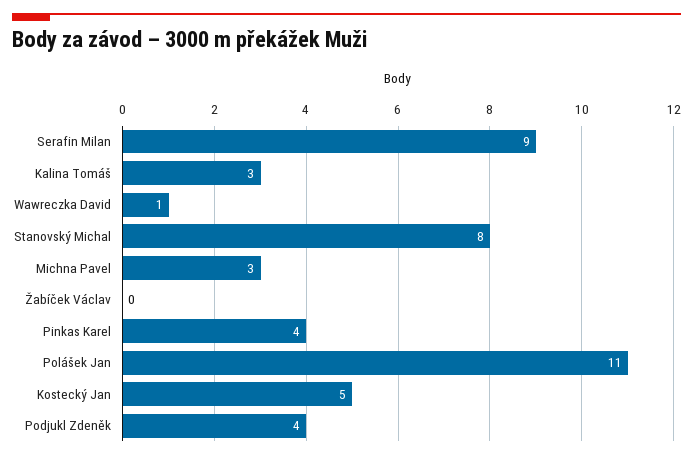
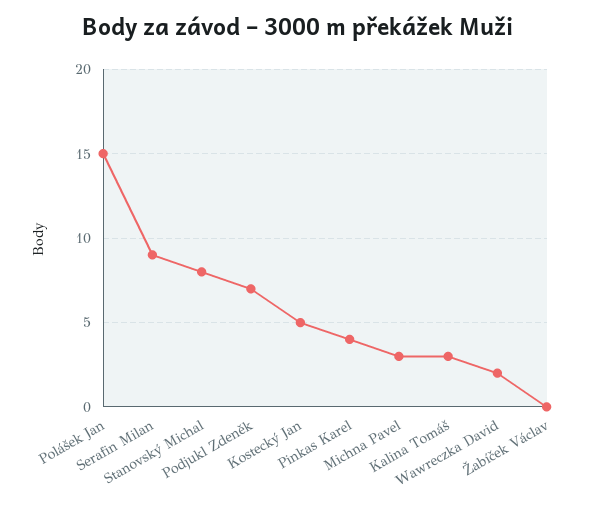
  {
    "Serafin Milan": 9,
    "Kalina Tomáš": 3,
-   "Wawreczka David": 1,
+   "Wawreczka David": 2,
    "Stanovský Michal": 8,
    "Michna Pavel": 3,
    "Žabíček Václav": 0,
    "Pinkas Karel": 4,
-   "Polášek Jan": 11,
+   "Polášek Jan": 15,
    "Kostecký Jan": 5,
-   "Podjukl Zdeněk": 4
+   "Podjukl Zdeněk": 7
  }

